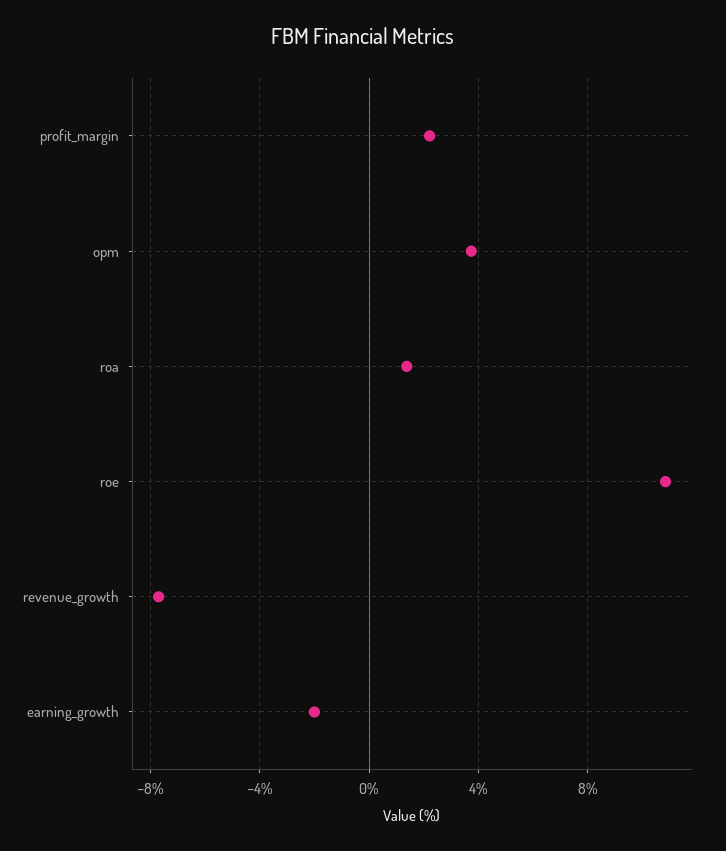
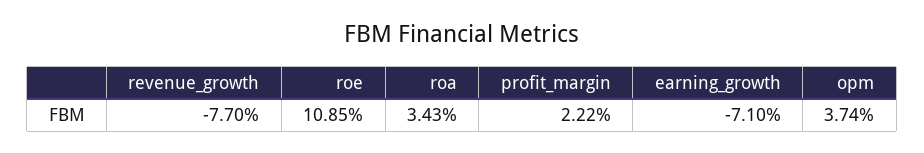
  {
    "profit_margin": 2.22,
    "opm": 3.74,
-   "roa": 1.5,
+   "roa": 3.43,
    "roe": 10.85,
    "revenue_growth": -7.7,
-   "earning_growth": -2
+   "earning_growth": -7.1
  }

